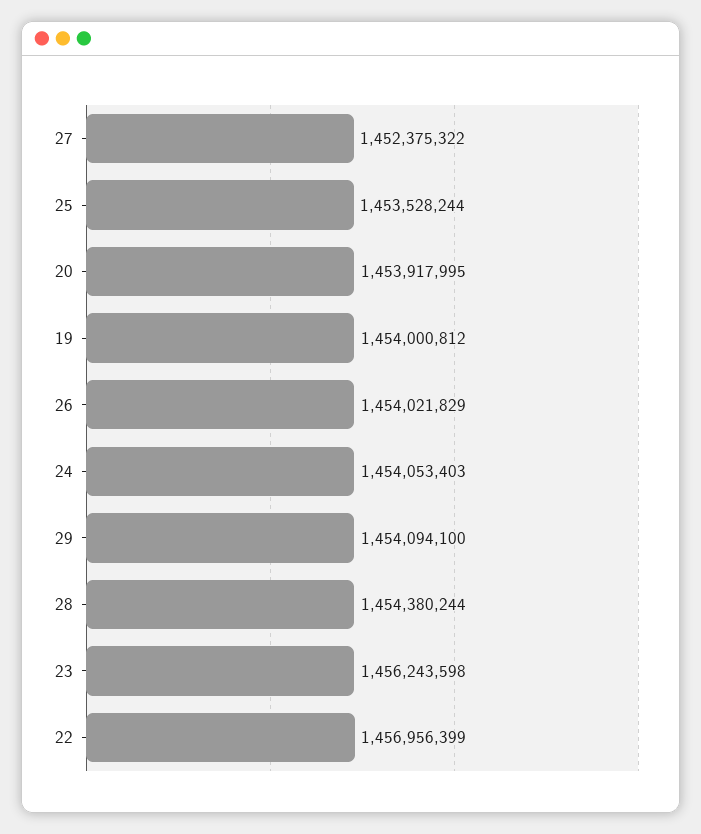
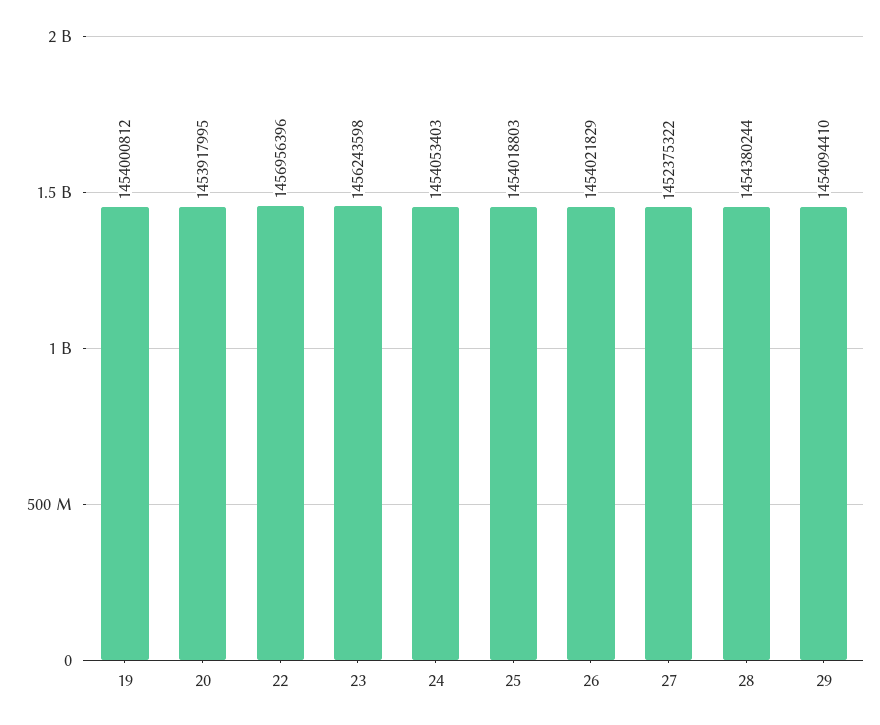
  {
    "27": 1452375322,
-   "25": 1453528244,
+   "25": 1454018803,
    "20": 1453917995,
    "19": 1454000812,
    "26": 1454021829,
    "24": 1454053403,
-   "29": 1454094100,
+   "29": 1454094410,
    "28": 1454380244,
    "23": 1456243598,
-   "22": 1456956399
+   "22": 1456956396
  }

